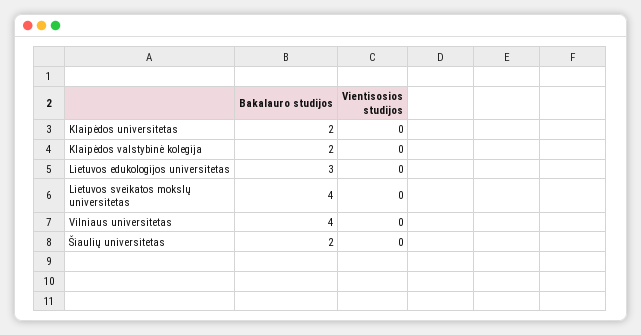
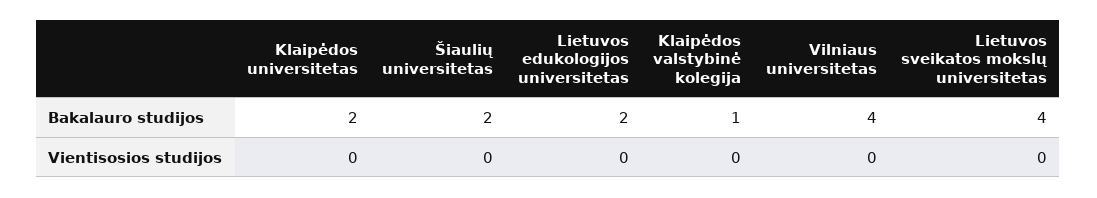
  {
    "Bakalauro studijos": {
      "Klaipėdos universitetas": 2,
-     "Klaipėdos valstybinė kolegija": 2,
+     "Klaipėdos valstybinė kolegija": 1,
-     "Lietuvos edukologijos universitetas": 3,
+     "Lietuvos edukologijos universitetas": 2,
      "Lietuvos sveikatos mokslų universitetas": 4,
      "Vilniaus universitetas": 4,
      "Šiaulių universitetas": 2
    },
    "Vientisosios studijos": {
      "Klaipėdos universitetas": 0,
      "Klaipėdos valstybinė kolegija": 0,
      "Lietuvos edukologijos universitetas": 0,
      "Lietuvos sveikatos mokslų universitetas": 0,
      "Vilniaus universitetas": 0,
      "Šiaulių universitetas": 0
    }
  }

